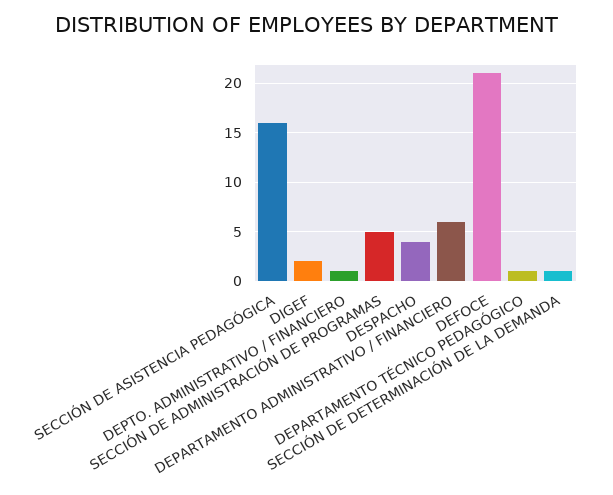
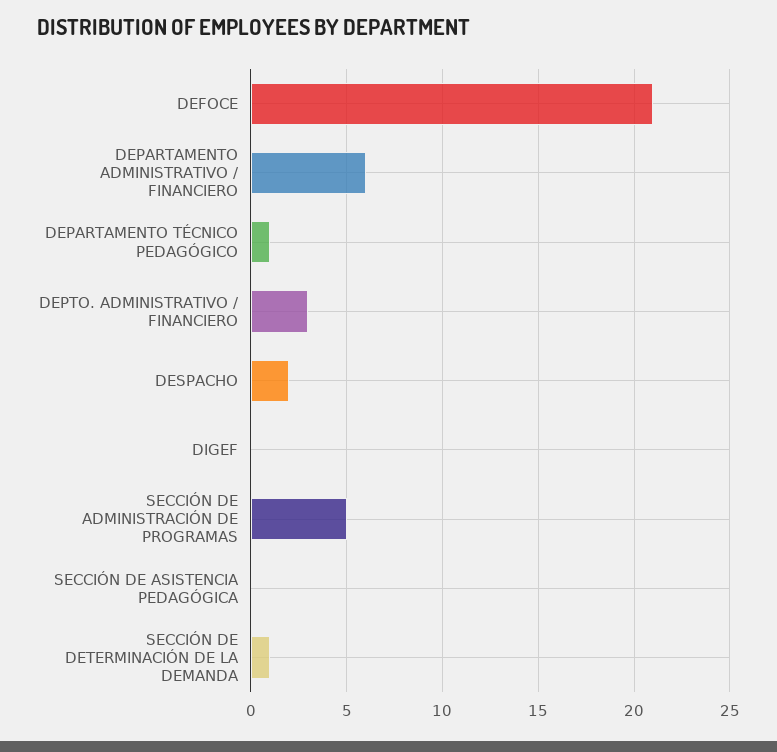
  {
-   "SECCIÓN DE ASISTENCIA PEDAGÓGICA": 16,
+   "SECCIÓN DE ASISTENCIA PEDAGÓGICA": 0,
-   "DIGEF": 2,
+   "DIGEF": 0,
-   "DEPTO. ADMINISTRATIVO / FINANCIERO": 1,
+   "DEPTO. ADMINISTRATIVO / FINANCIERO": 3,
    "SECCIÓN DE ADMINISTRACIÓN DE PROGRAMAS": 5,
-   "DESPACHO": 4,
+   "DESPACHO": 2,
    "DEPARTAMENTO ADMINISTRATIVO / FINANCIERO": 6,
    "DEFOCE": 21,
    "DEPARTAMENTO TÉCNICO PEDAGÓGICO": 1,
    "SECCIÓN DE DETERMINACIÓN DE LA DEMANDA": 1
  }

